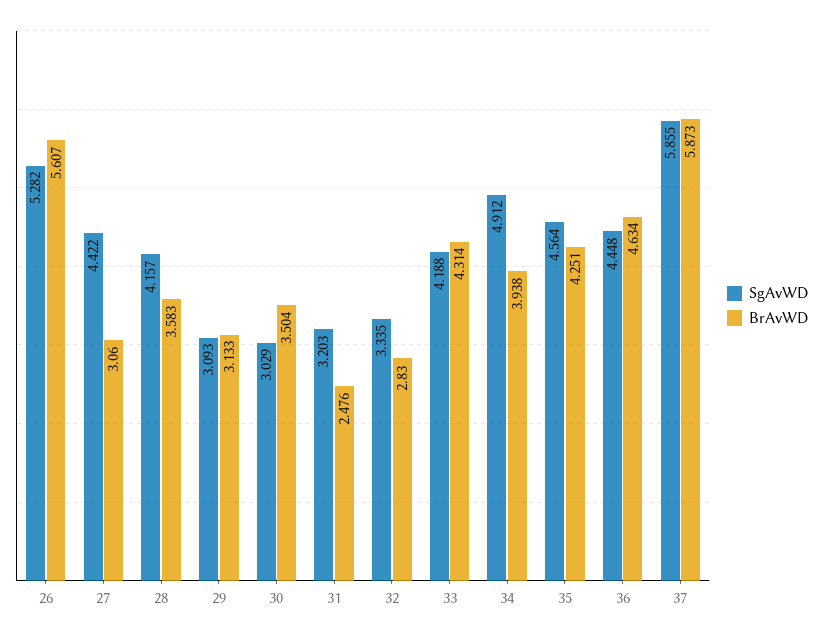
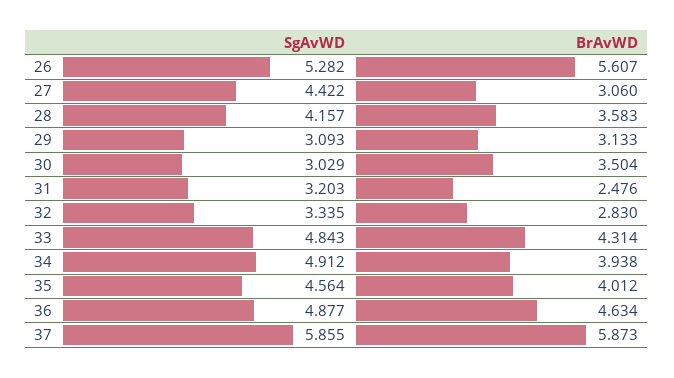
  {
    "SgAvWD": {
      "26": 5.282,
      "27": 4.422,
      "28": 4.157,
      "29": 3.093,
      "30": 3.029,
      "31": 3.203,
      "32": 3.335,
-     "33": 4.188,
+     "33": 4.843,
      "34": 4.912,
      "35": 4.564,
-     "36": 4.448,
+     "36": 4.877,
      "37": 5.855
    },
    "BrAvWD": {
      "26": 5.607,
      "27": 3.06,
      "28": 3.583,
      "29": 3.133,
      "30": 3.504,
      "31": 2.476,
      "32": 2.83,
      "33": 4.314,
      "34": 3.938,
-     "35": 4.251,
+     "35": 4.012,
      "36": 4.634,
      "37": 5.873
    }
  }

